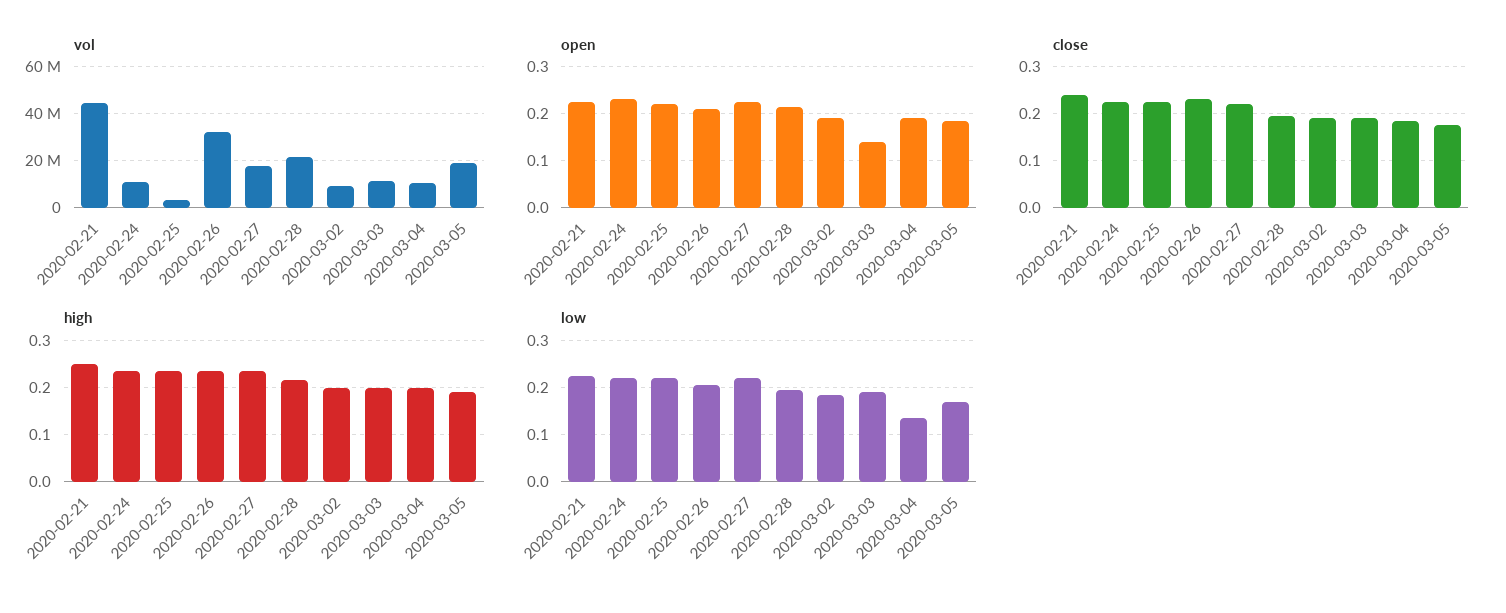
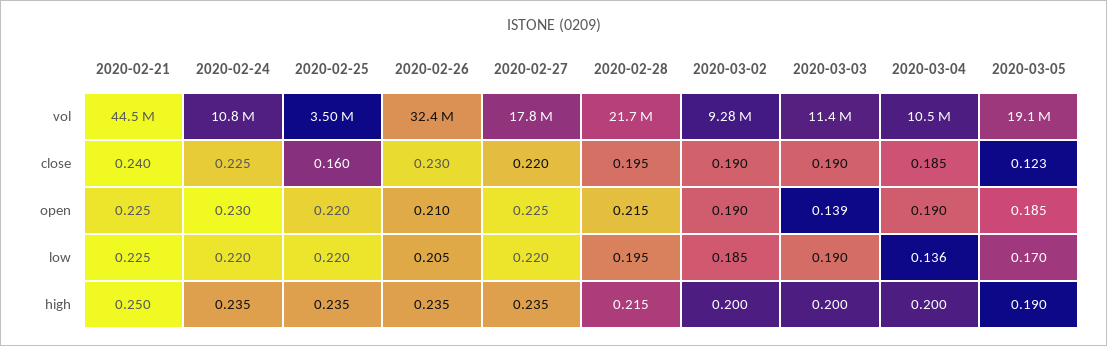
  {
    "vol": {
      "2020-02-21": 44500000,
      "2020-02-24": 10800000,
      "2020-02-25": 3500000,
      "2020-02-26": 32400000,
      "2020-02-27": 17800000,
      "2020-02-28": 21700000,
      "2020-03-02": 9280000,
      "2020-03-03": 11400000,
      "2020-03-04": 10500000,
      "2020-03-05": 19100000
    },
    "open": {
      "2020-02-21": 0.225,
      "2020-02-24": 0.23,
      "2020-02-25": 0.22,
      "2020-02-26": 0.21,
      "2020-02-27": 0.225,
      "2020-02-28": 0.215,
      "2020-03-02": 0.19,
      "2020-03-03": 0.139,
      "2020-03-04": 0.19,
      "2020-03-05": 0.185
    },
    "close": {
      "2020-02-21": 0.24,
      "2020-02-24": 0.225,
-     "2020-02-25": 0.22,
+     "2020-02-25": 0.16,
      "2020-02-26": 0.23,
      "2020-02-27": 0.22,
      "2020-02-28": 0.195,
      "2020-03-02": 0.19,
      "2020-03-03": 0.19,
      "2020-03-04": 0.185,
-     "2020-03-05": 0.18
+     "2020-03-05": 0.123
    },
    "high": {
      "2020-02-21": 0.25,
      "2020-02-24": 0.235,
      "2020-02-25": 0.235,
      "2020-02-26": 0.235,
      "2020-02-27": 0.235,
      "2020-02-28": 0.215,
      "2020-03-02": 0.2,
      "2020-03-03": 0.2,
      "2020-03-04": 0.2,
      "2020-03-05": 0.19
    },
    "low": {
      "2020-02-21": 0.225,
      "2020-02-24": 0.22,
      "2020-02-25": 0.22,
      "2020-02-26": 0.205,
      "2020-02-27": 0.22,
      "2020-02-28": 0.195,
      "2020-03-02": 0.185,
      "2020-03-03": 0.19,
      "2020-03-04": 0.136,
      "2020-03-05": 0.17
    }
  }

